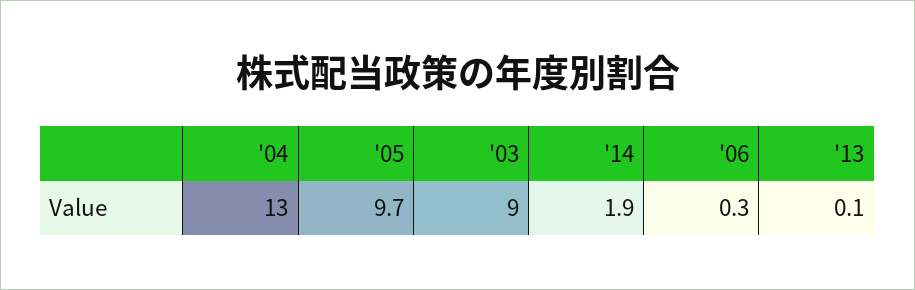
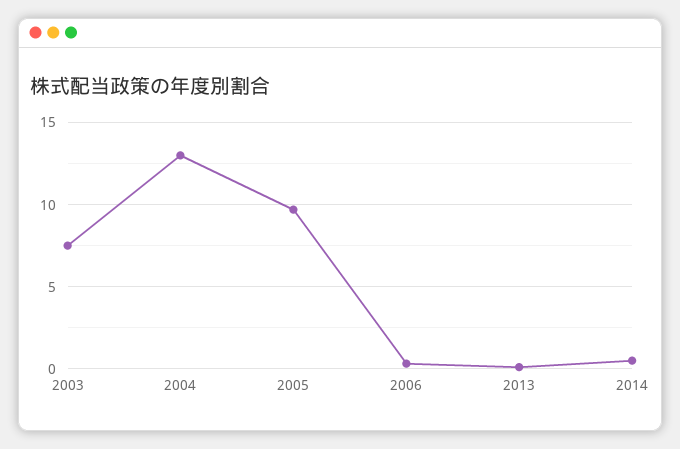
  {
    "'04": 13,
    "'05": 9.7,
-   "'03": 9,
+   "'03": 7.5,
-   "'14": 1.9,
+   "'14": 0.5,
    "'06": 0.3,
    "'13": 0.1
  }

